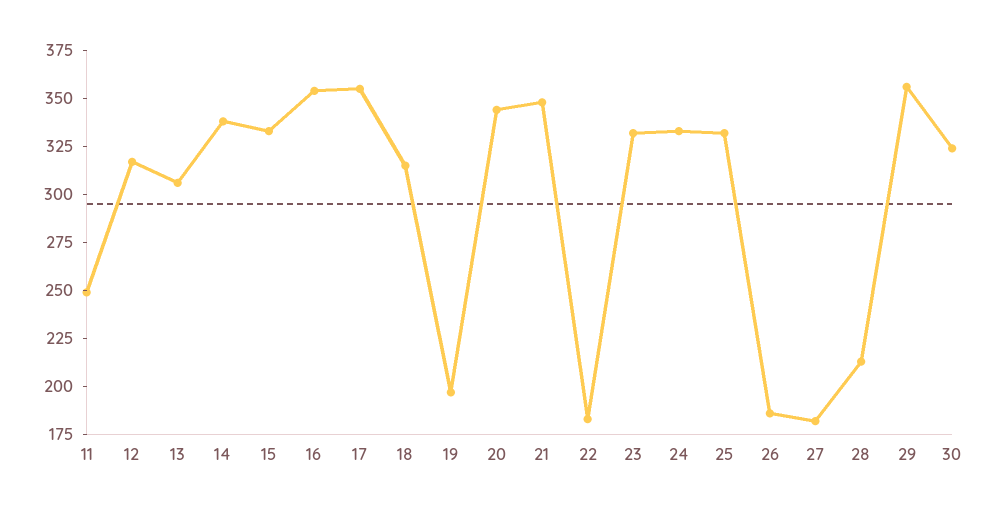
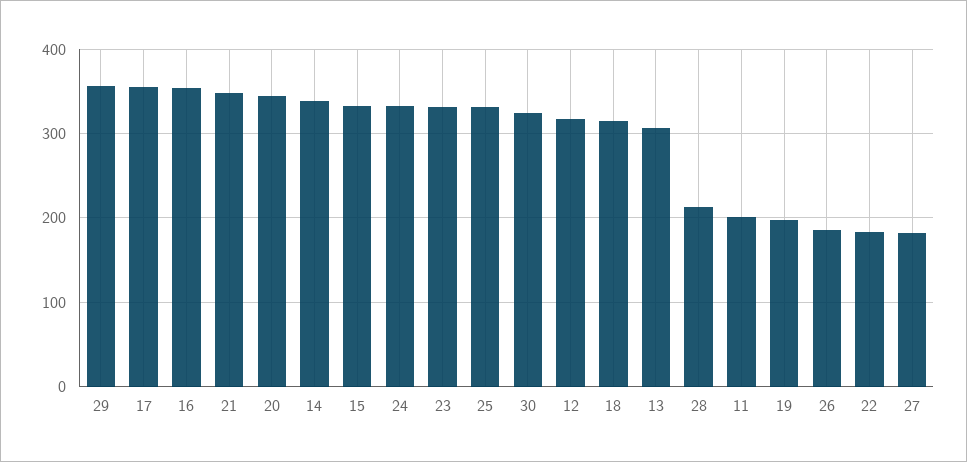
  {
-   "11": 250,
+   "11": 200,
    "12": 315,
    "13": 305,
    "14": 340,
    "15": 335,
    "16": 355,
    "17": 355,
    "18": 315,
    "19": 195,
    "20": 345,
    "21": 350,
    "22": 185,
    "23": 330,
    "24": 335,
    "25": 330,
    "26": 185,
    "27": 180,
    "28": 215,
    "29": 355,
    "30": 325
  }

